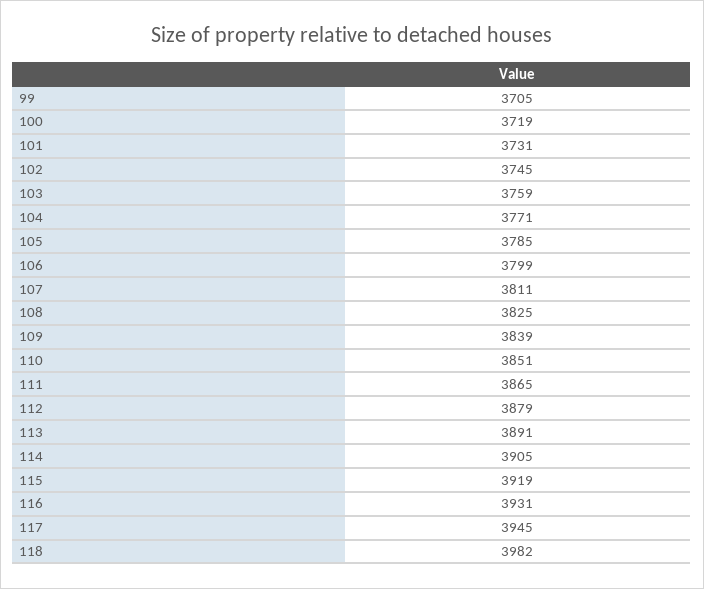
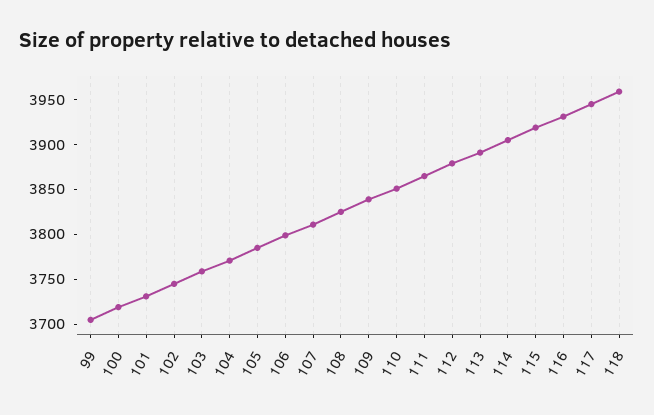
  {
    "99": 3705,
    "100": 3719,
    "101": 3731,
    "102": 3745,
    "103": 3759,
    "104": 3771,
    "105": 3785,
    "106": 3799,
    "107": 3811,
    "108": 3825,
    "109": 3839,
    "110": 3851,
    "111": 3865,
    "112": 3879,
    "113": 3891,
    "114": 3905,
    "115": 3919,
    "116": 3931,
    "117": 3945,
-   "118": 3982
+   "118": 3960
  }

